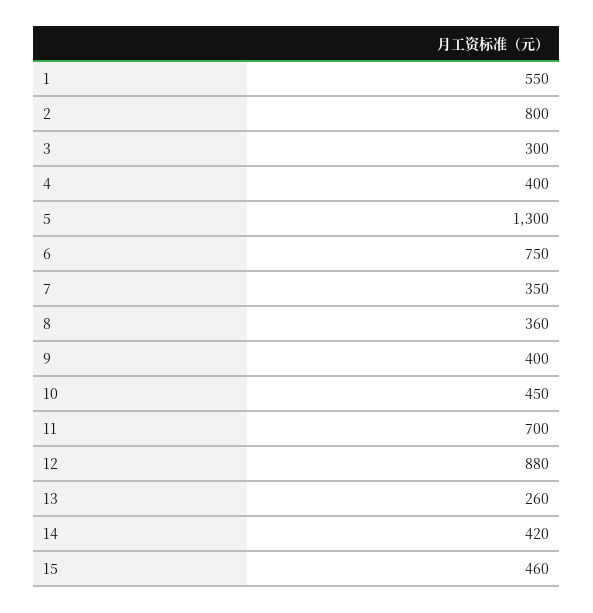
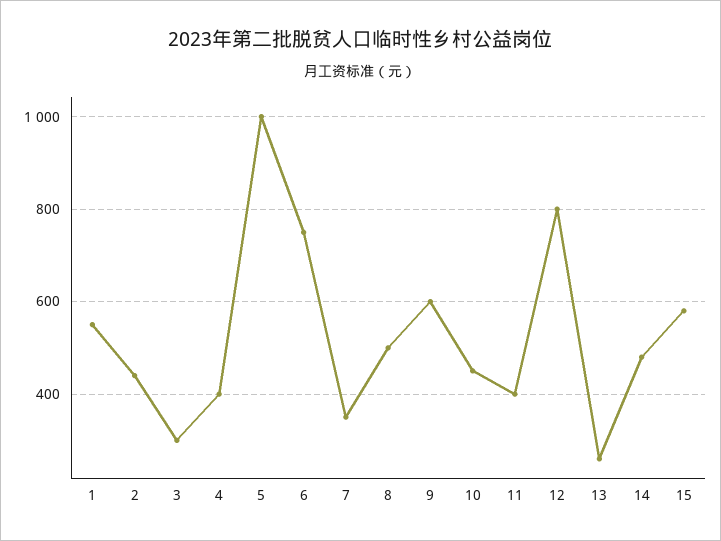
  {
    "1": 550,
-   "2": 800,
+   "2": 440,
    "3": 300,
    "4": 400,
-   "5": 1300,
+   "5": 1000,
    "6": 750,
    "7": 350,
-   "8": 360,
+   "8": 500,
-   "9": 400,
+   "9": 600,
    "10": 450,
-   "11": 700,
+   "11": 400,
-   "12": 880,
+   "12": 800,
    "13": 260,
-   "14": 420,
+   "14": 480,
-   "15": 460
+   "15": 580
  }

